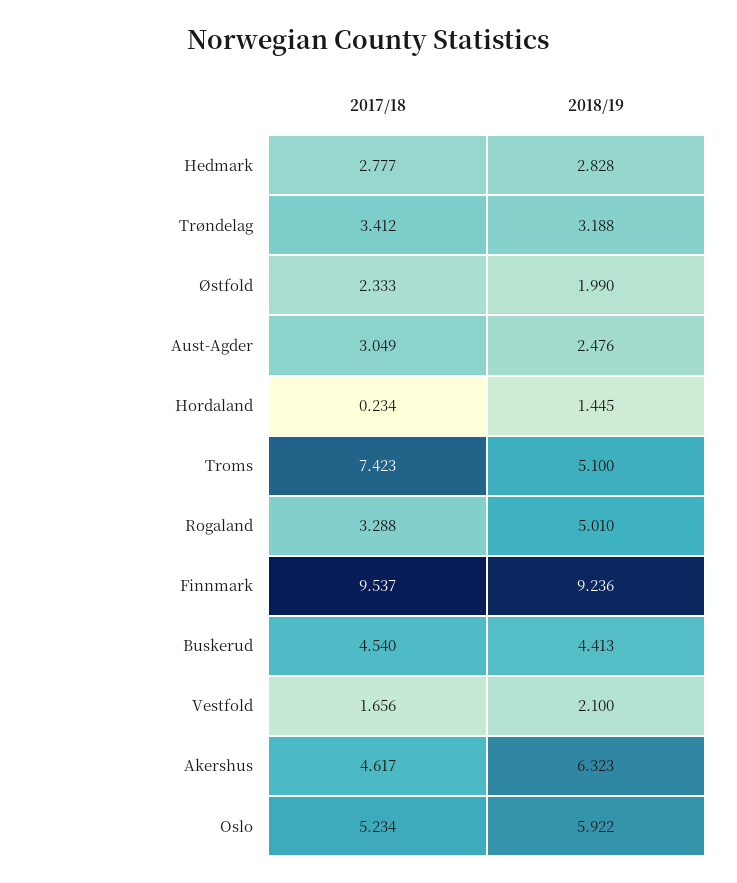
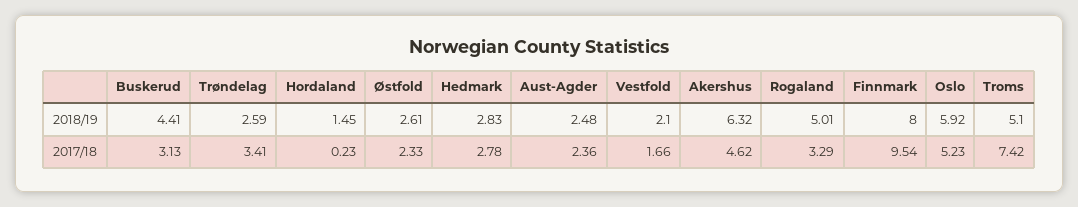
  {
    "2017/18": {
      "Hedmark": 2.777,
      "Trøndelag": 3.412,
      "Østfold": 2.333,
-     "Aust-Agder": 3.049,
+     "Aust-Agder": 2.36,
      "Hordaland": 0.234,
      "Troms": 7.423,
      "Rogaland": 3.288,
      "Finnmark": 9.537,
-     "Buskerud": 4.54,
+     "Buskerud": 3.13,
      "Vestfold": 1.656,
      "Akershus": 4.617,
      "Oslo": 5.234
    },
    "2018/19": {
      "Hedmark": 2.828,
-     "Trøndelag": 3.188,
+     "Trøndelag": 2.59,
-     "Østfold": 1.99,
+     "Østfold": 2.61,
      "Aust-Agder": 2.476,
      "Hordaland": 1.445,
      "Troms": 5.1,
      "Rogaland": 5.01,
-     "Finnmark": 9.236,
+     "Finnmark": 8,
      "Buskerud": 4.413,
      "Vestfold": 2.1,
      "Akershus": 6.323,
      "Oslo": 5.922
    }
  }

